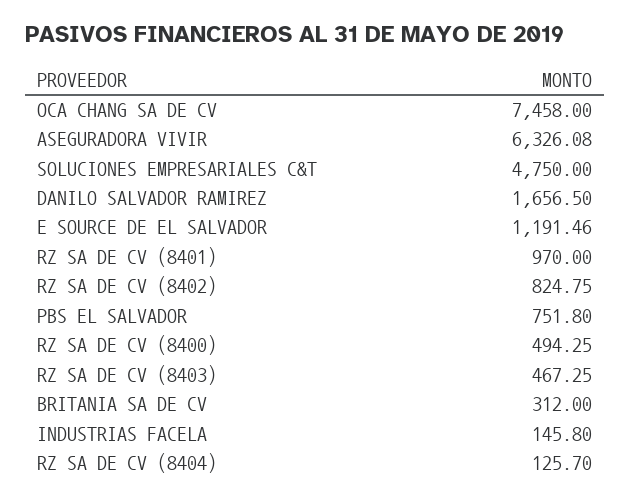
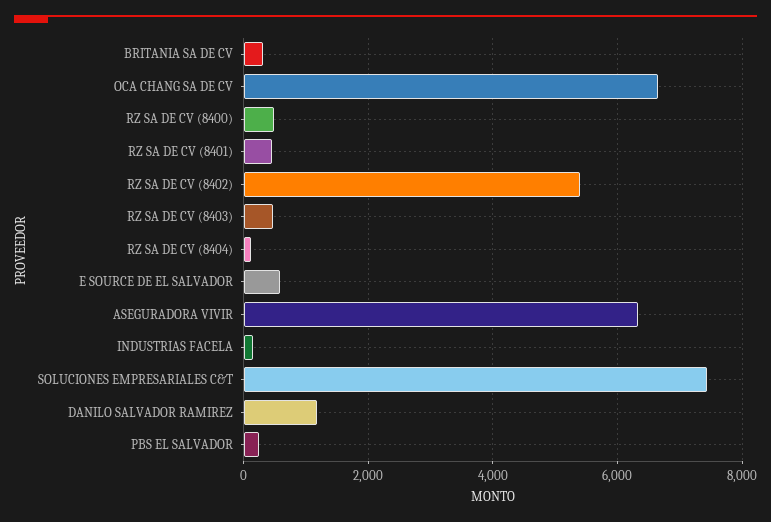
  {
-   "OCA CHANG SA DE CV": 7458,
+   "OCA CHANG SA DE CV": 6600,
    "ASEGURADORA VIVIR": 6326.08,
-   "SOLUCIONES EMPRESARIALES C&T": 4750,
+   "SOLUCIONES EMPRESARIALES C&T": 7400,
-   "DANILO SALVADOR RAMIREZ": 1656.5,
+   "DANILO SALVADOR RAMIREZ": 1200,
-   "E SOURCE DE EL SALVADOR": 1191.46,
+   "E SOURCE DE EL SALVADOR": 600,
-   "RZ SA DE CV (8401)": 970,
+   "RZ SA DE CV (8401)": 400,
-   "RZ SA DE CV (8402)": 824.75,
+   "RZ SA DE CV (8402)": 5400,
-   "PBS EL SALVADOR": 751.8,
+   "PBS EL SALVADOR": 200,
    "RZ SA DE CV (8400)": 494.25,
    "RZ SA DE CV (8403)": 467.25,
    "BRITANIA SA DE CV": 312,
    "INDUSTRIAS FACELA": 145.8,
    "RZ SA DE CV (8404)": 125.7
  }

